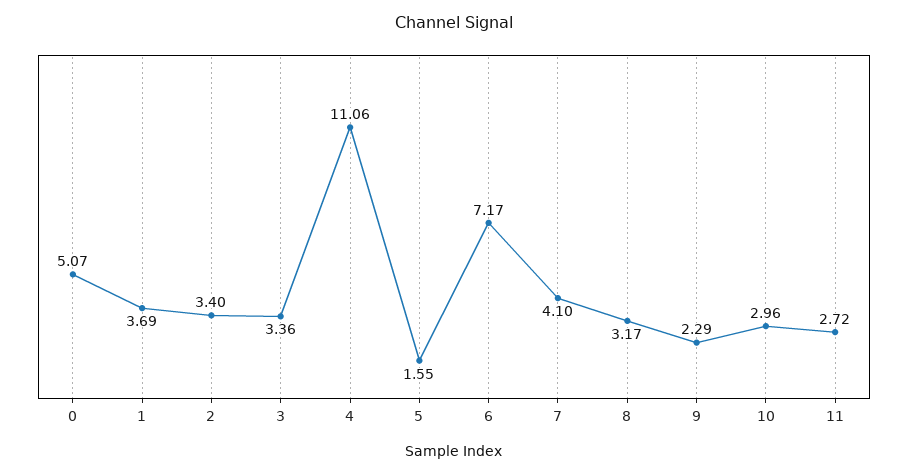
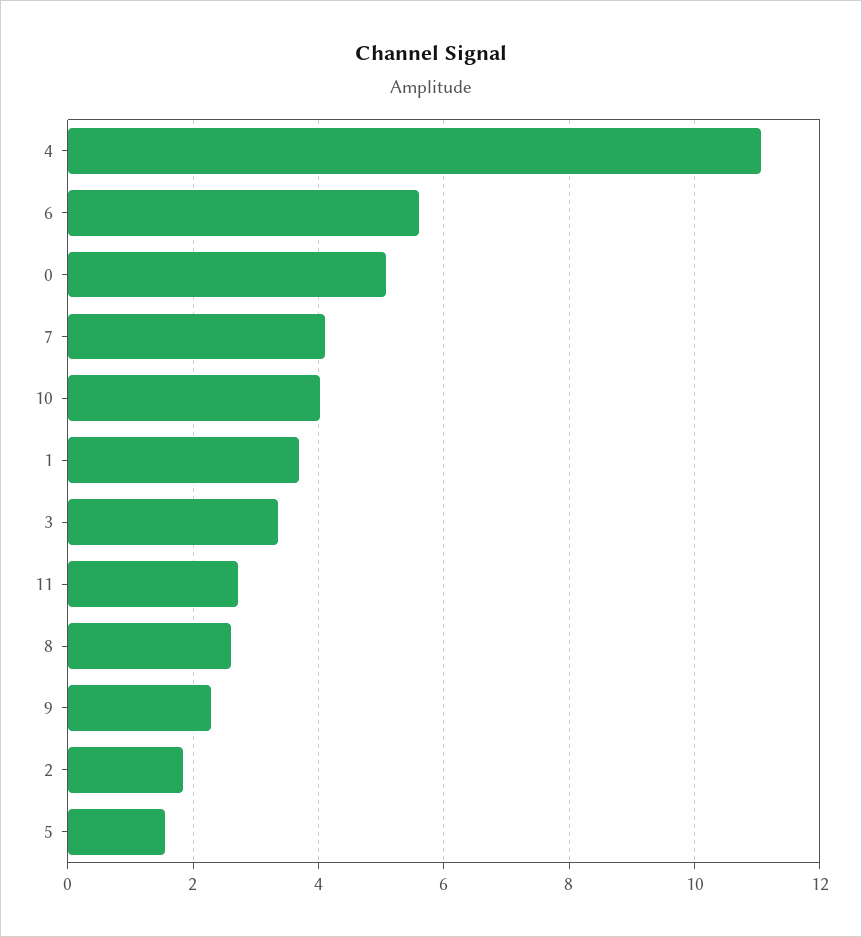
  {
    "0": 5.07,
    "1": 3.69,
-   "2": 3.4,
+   "2": 1.8,
    "3": 3.36,
    "4": 11.06,
    "5": 1.55,
-   "6": 7.17,
+   "6": 5.6,
    "7": 4.1,
-   "8": 3.17,
+   "8": 2.6,
    "9": 2.29,
-   "10": 2.96,
+   "10": 4,
    "11": 2.72
  }

